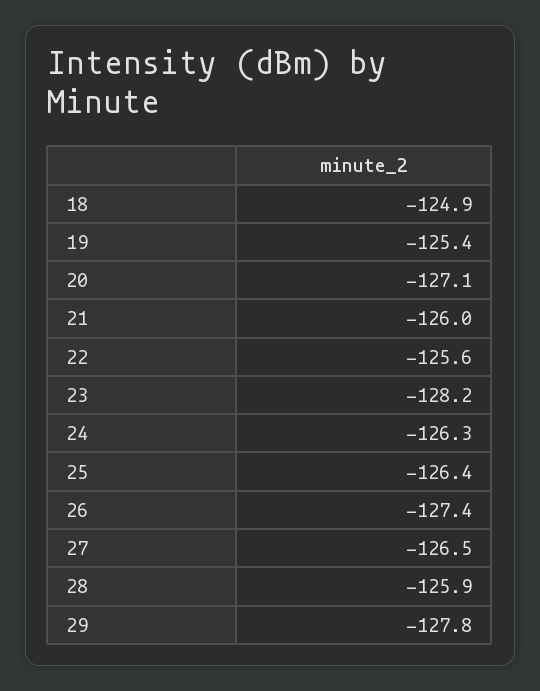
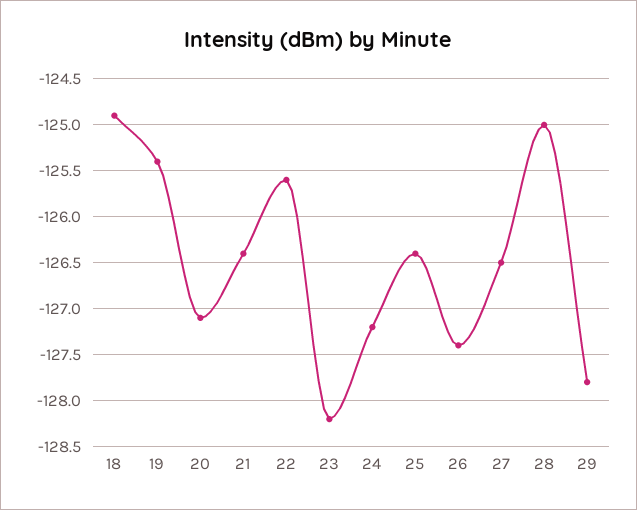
  {
    "18": -124.9,
    "19": -125.4,
    "20": -127.1,
-   "21": -126,
+   "21": -126.4,
    "22": -125.6,
    "23": -128.2,
-   "24": -126.3,
+   "24": -127.2,
    "25": -126.4,
    "26": -127.4,
    "27": -126.5,
-   "28": -125.9,
+   "28": -125,
    "29": -127.8
  }

